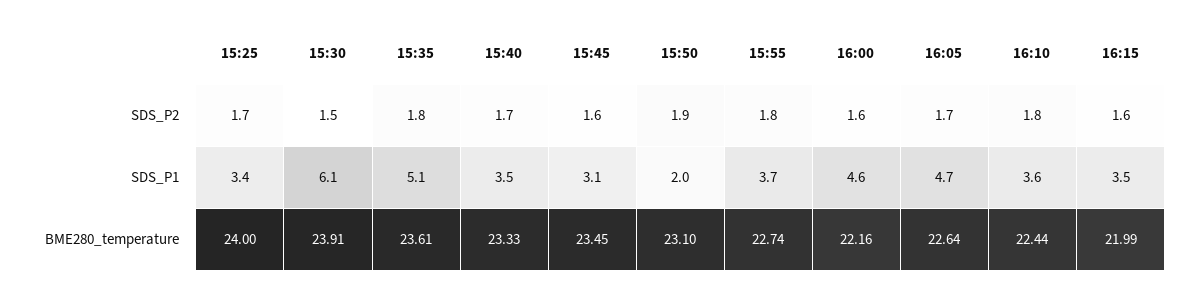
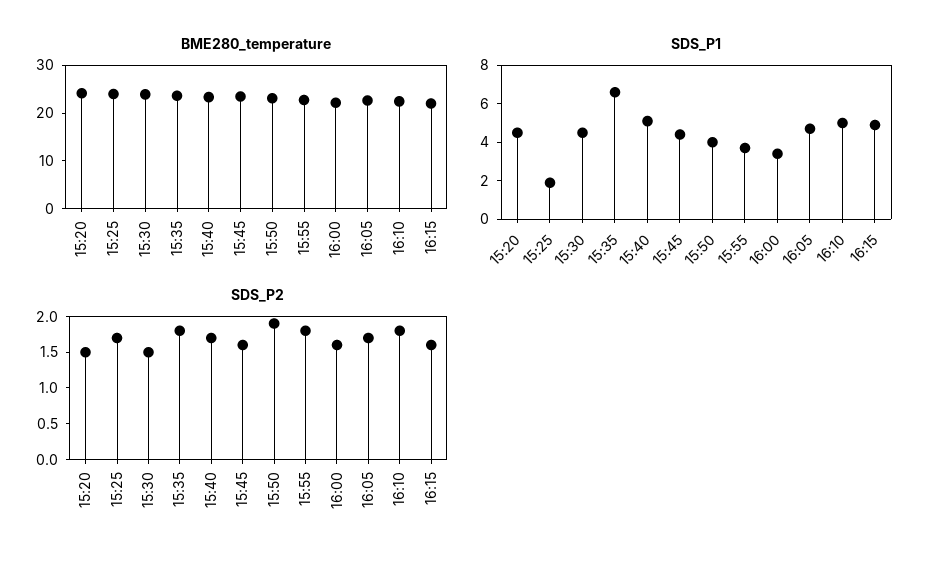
  {
    "SDS_P2": {
      "15:25": 1.7,
      "15:30": 1.5,
      "15:35": 1.8,
      "15:40": 1.7,
      "15:45": 1.6,
      "15:50": 1.9,
      "15:55": 1.8,
      "16:00": 1.6,
      "16:05": 1.7,
      "16:10": 1.8,
-     "16:15": 1.6
+     "16:15": 1.6,
+     "15:20": 1.5
    },
    "SDS_P1": {
-     "15:25": 3.4,
+     "15:25": 2,
-     "15:30": 6.1,
+     "15:30": 4.5,
-     "15:35": 5.1,
+     "15:35": 6.5,
-     "15:40": 3.5,
+     "15:40": 5,
-     "15:45": 3.1,
+     "15:45": 4.5,
-     "15:50": 2,
+     "15:50": 4,
      "15:55": 3.7,
-     "16:00": 4.6,
+     "16:00": 3.5,
      "16:05": 4.7,
-     "16:10": 3.6,
+     "16:10": 5,
-     "16:15": 3.5
+     "16:15": 5,
+     "15:20": 4.5
    },
    "BME280_temperature": {
      "15:25": 24,
      "15:30": 23.91,
      "15:35": 23.61,
      "15:40": 23.33,
      "15:45": 23.45,
      "15:50": 23.1,
      "15:55": 22.74,
      "16:00": 22.16,
      "16:05": 22.64,
      "16:10": 22.44,
-     "16:15": 21.99
+     "16:15": 21.99,
+     "15:20": 24
    }
  }

